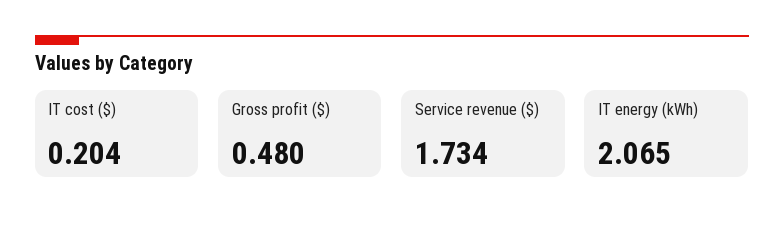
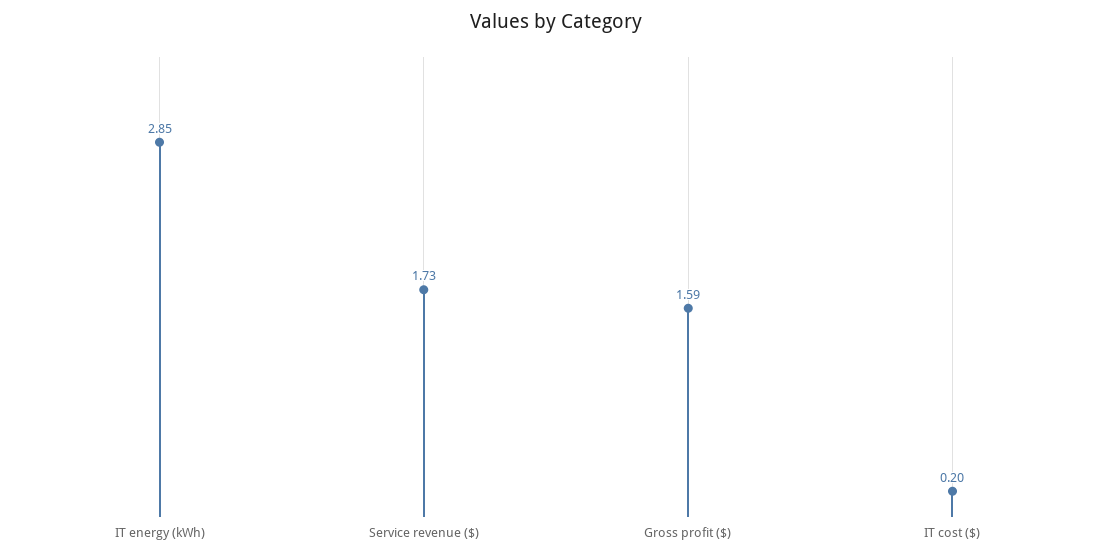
  {
    "IT cost ($)": 0.204,
-   "Gross profit ($)": 0.48,
+   "Gross profit ($)": 1.59,
    "Service revenue ($)": 1.734,
-   "IT energy (kWh)": 2.065
+   "IT energy (kWh)": 2.85
  }

